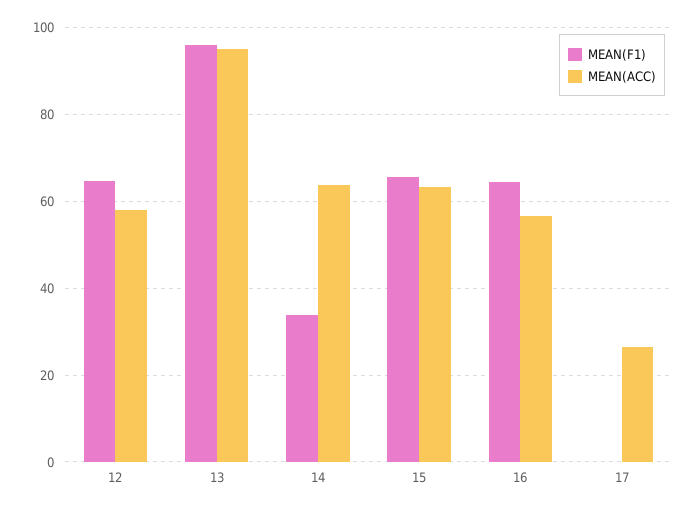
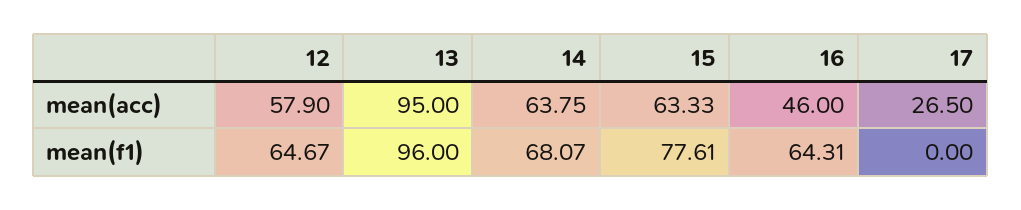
  {
    "MEAN(F1)": {
      "12": 64.67,
      "13": 96,
-     "14": 34,
+     "14": 68.07,
-     "15": 66,
+     "15": 77.61,
      "16": 64.31,
      "17": 0
    },
    "MEAN(ACC)": {
      "12": 57.9,
      "13": 95,
      "14": 63.75,
      "15": 63.33,
-     "16": 56,
+     "16": 46,
      "17": 26.5
    }
  }

